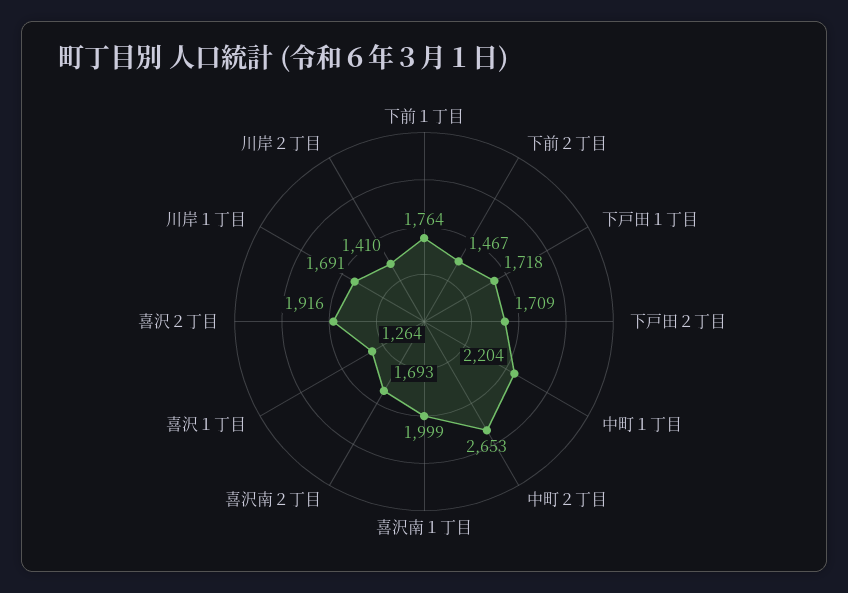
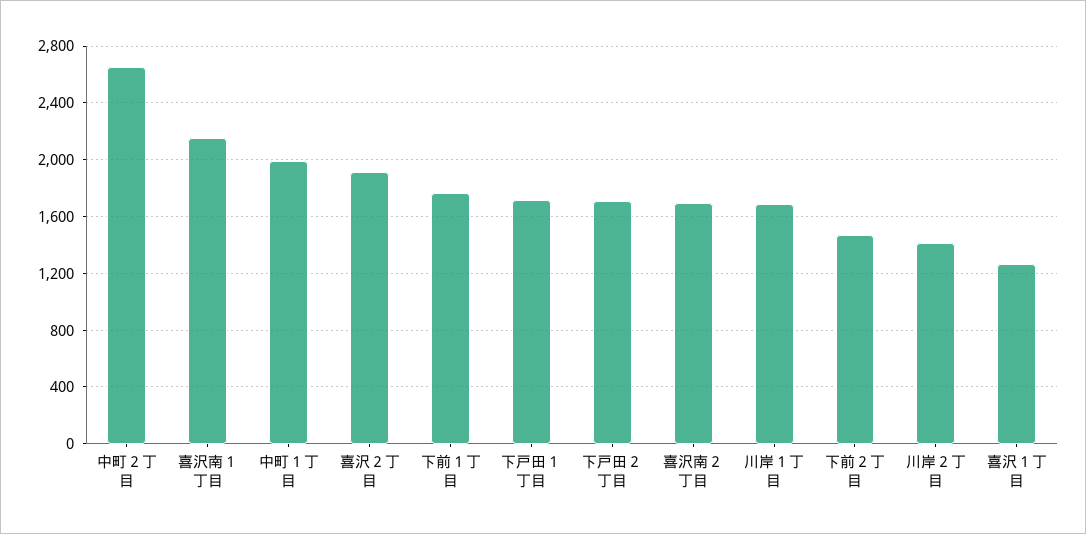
  {
    "下前１丁目": 1764,
    "下前２丁目": 1467,
    "下戸田１丁目": 1718,
    "下戸田２丁目": 1709,
-   "中町１丁目": 2204,
+   "中町１丁目": 2000,
    "中町２丁目": 2653,
-   "喜沢南１丁目": 1999,
+   "喜沢南１丁目": 2150,
    "喜沢南２丁目": 1693,
    "喜沢１丁目": 1264,
    "喜沢２丁目": 1916,
    "川岸１丁目": 1691,
    "川岸２丁目": 1410
  }

